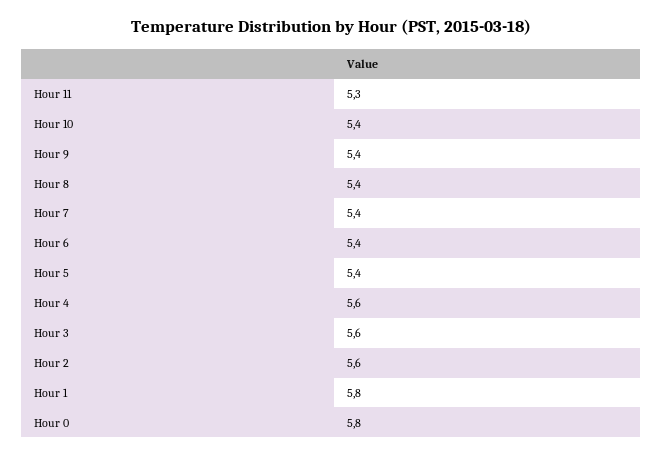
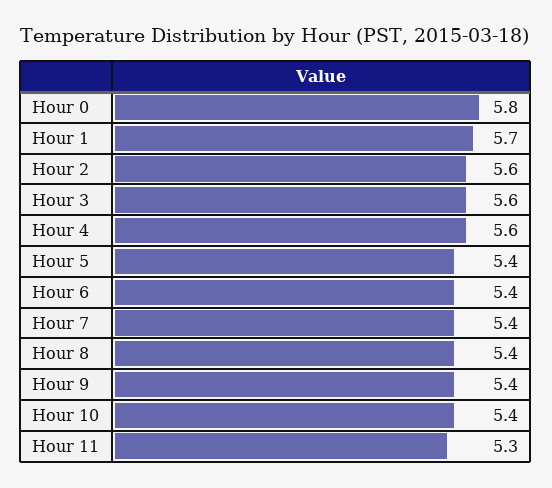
  {
    "Hour 11": 5.3,
    "Hour 10": 5.4,
    "Hour 9": 5.4,
    "Hour 8": 5.4,
    "Hour 7": 5.4,
    "Hour 6": 5.4,
    "Hour 5": 5.4,
    "Hour 4": 5.6,
    "Hour 3": 5.6,
    "Hour 2": 5.6,
-   "Hour 1": 5.8,
+   "Hour 1": 5.7,
    "Hour 0": 5.8
  }

